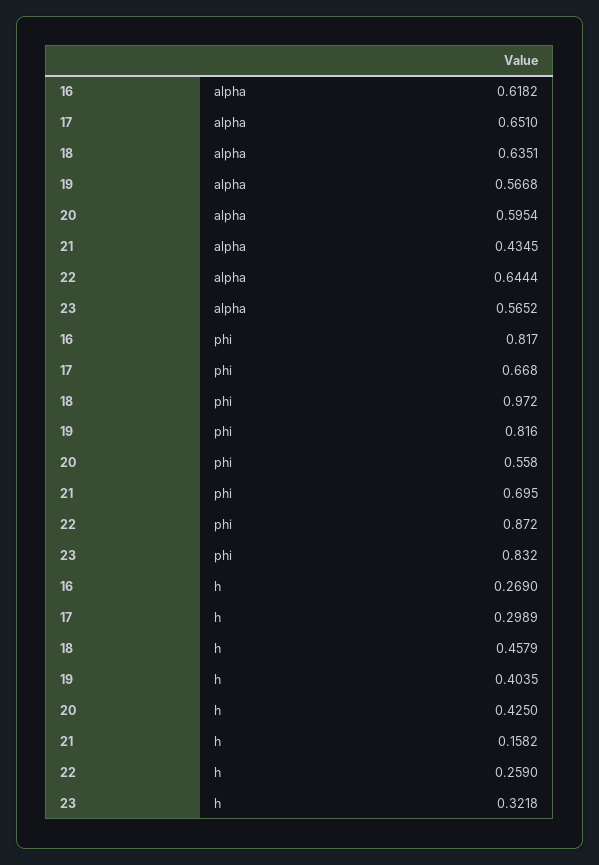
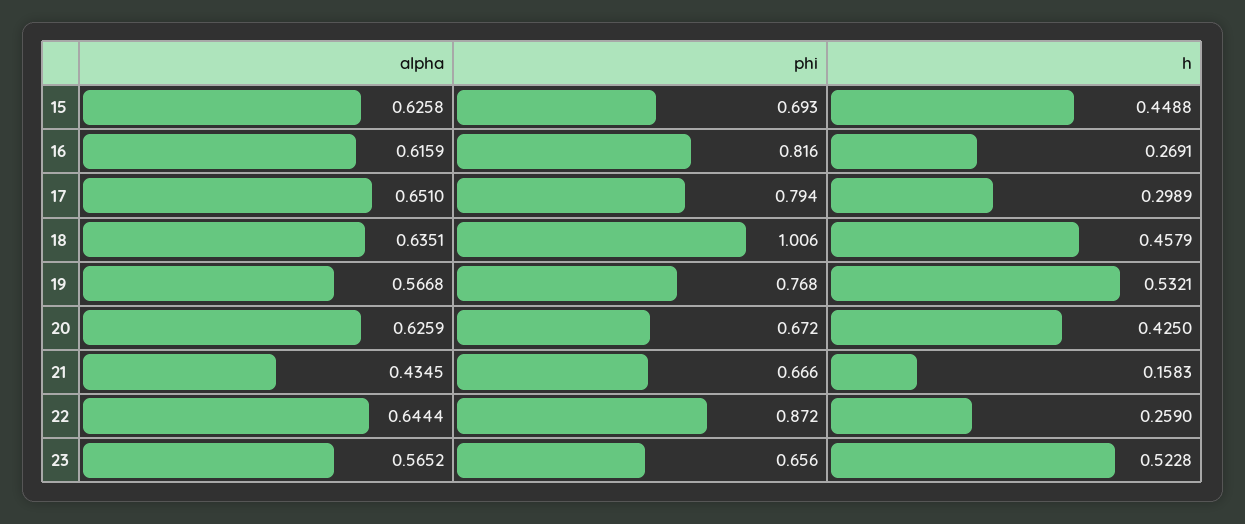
  {
    "16": {
-     "alpha": 0.6182,
+     "alpha": 0.6159,
-     "phi": 0.817,
+     "phi": 0.816,
-     "h": 0.269
+     "h": 0.2691
    },
    "17": {
      "alpha": 0.651,
-     "phi": 0.668,
+     "phi": 0.794,
      "h": 0.2989
    },
    "18": {
      "alpha": 0.6351,
-     "phi": 0.972,
+     "phi": 1.006,
      "h": 0.4579
    },
    "19": {
      "alpha": 0.5668,
-     "phi": 0.816,
+     "phi": 0.768,
-     "h": 0.4035
+     "h": 0.5321
    },
    "20": {
-     "alpha": 0.5954,
+     "alpha": 0.6259,
-     "phi": 0.558,
+     "phi": 0.672,
      "h": 0.425
    },
    "21": {
      "alpha": 0.4345,
-     "phi": 0.695,
+     "phi": 0.666,
-     "h": 0.1582
+     "h": 0.1583
    },
    "22": {
      "alpha": 0.6444,
      "phi": 0.872,
      "h": 0.259
    },
    "23": {
      "alpha": 0.5652,
-     "phi": 0.832,
+     "phi": 0.656,
-     "h": 0.3218
+     "h": 0.5228
-   }
+   },
+   "15": {
+     "alpha": 0.6258,
+     "phi": 0.693,
+     "h": 0.4488
+   }
  }

